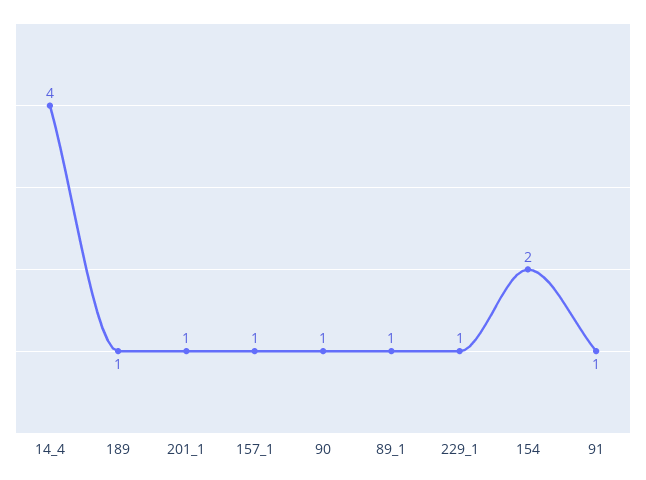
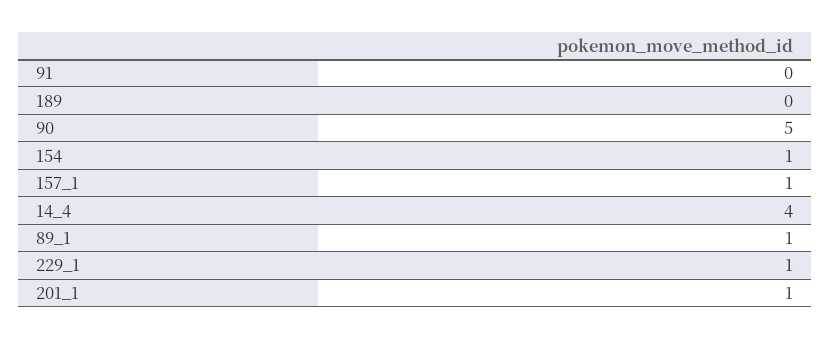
  {
    "14_4": 4,
-   "189": 1,
+   "189": 0,
    "201_1": 1,
    "157_1": 1,
-   "90": 1,
+   "90": 5,
    "89_1": 1,
    "229_1": 1,
-   "154": 2,
+   "154": 1,
-   "91": 1
+   "91": 0
  }

